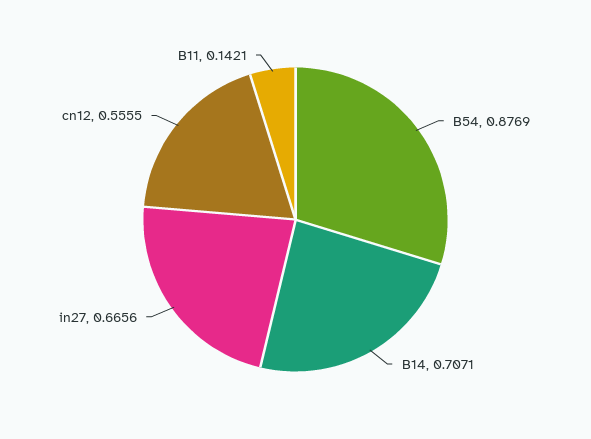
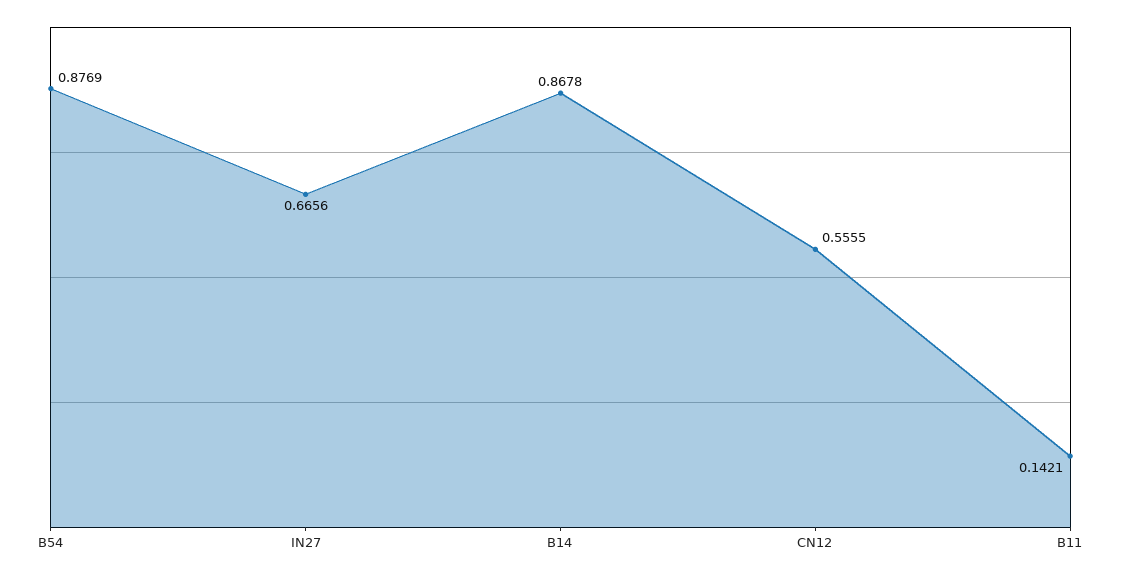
  {
    "B54": 0.8769,
-   "B14": 0.7071,
+   "B14": 0.8678,
    "in27": 0.6656,
    "cn12": 0.5555,
    "B11": 0.1421
  }

